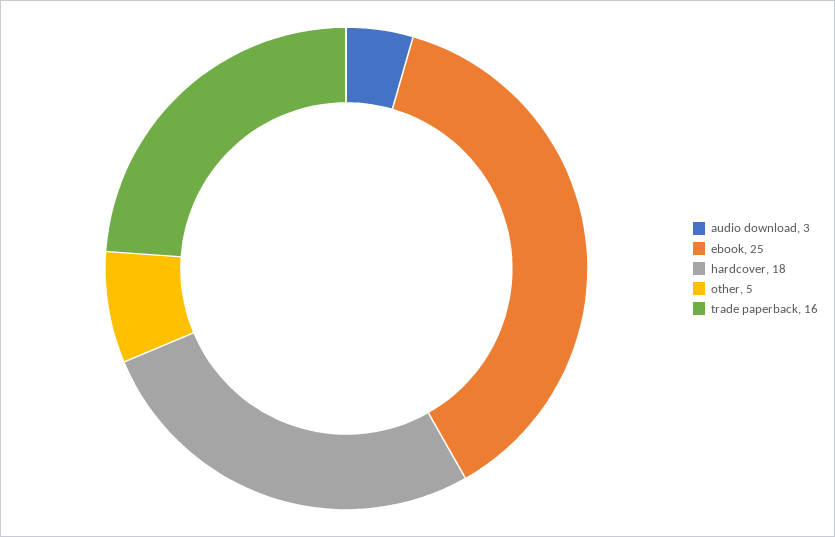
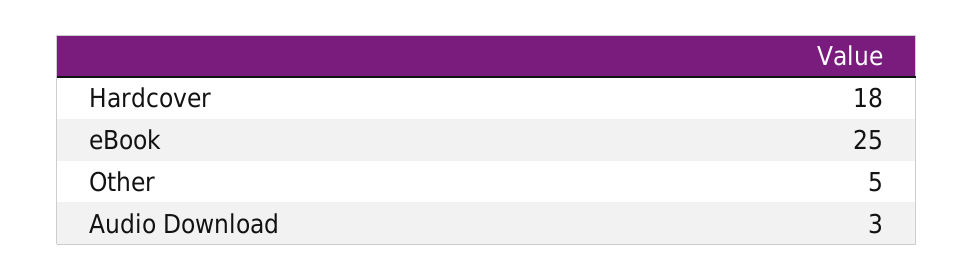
  {
    "audio download": 3,
    "ebook": 25,
    "hardcover": 18,
-   "other": 5,
+   "other": 5
-   "trade paperback": 16
  }

